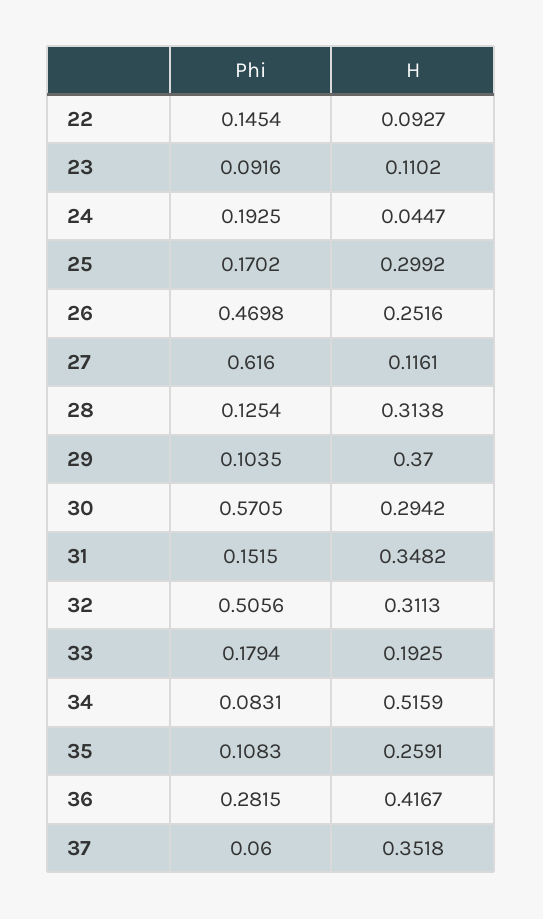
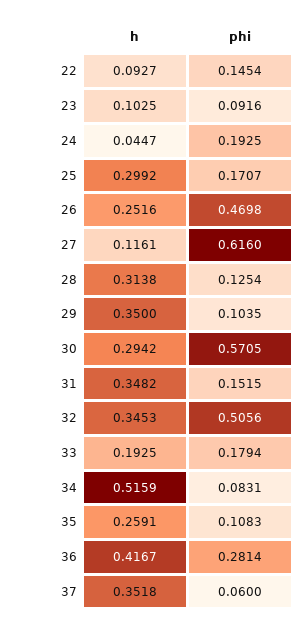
  {
    "Phi": {
      "22": 0.1454,
      "23": 0.0916,
      "24": 0.1925,
-     "25": 0.1702,
+     "25": 0.1707,
      "26": 0.4698,
      "27": 0.616,
      "28": 0.1254,
      "29": 0.1035,
      "30": 0.5705,
      "31": 0.1515,
      "32": 0.5056,
      "33": 0.1794,
      "34": 0.0831,
      "35": 0.1083,
-     "36": 0.2815,
+     "36": 0.2814,
      "37": 0.06
    },
    "H": {
      "22": 0.0927,
-     "23": 0.1102,
+     "23": 0.1025,
      "24": 0.0447,
      "25": 0.2992,
      "26": 0.2516,
      "27": 0.1161,
      "28": 0.3138,
-     "29": 0.37,
+     "29": 0.35,
      "30": 0.2942,
      "31": 0.3482,
-     "32": 0.3113,
+     "32": 0.3453,
      "33": 0.1925,
      "34": 0.5159,
      "35": 0.2591,
      "36": 0.4167,
      "37": 0.3518
    }
  }

